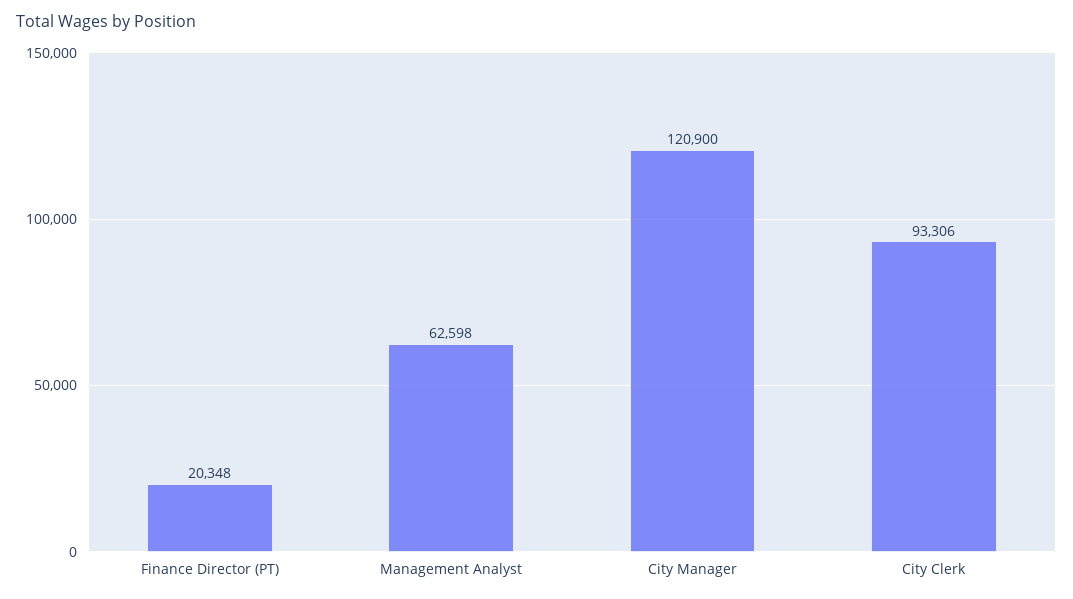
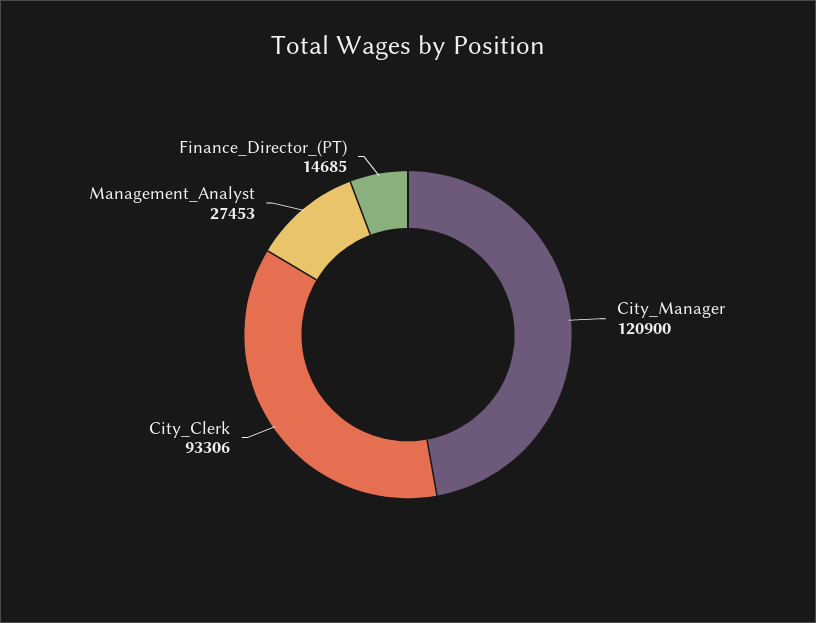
  {
-   "Finance Director (PT)": 20348,
+   "Finance Director (PT)": 14685,
-   "Management Analyst": 62598,
+   "Management Analyst": 27453,
    "City Manager": 120900,
    "City Clerk": 93306
  }

